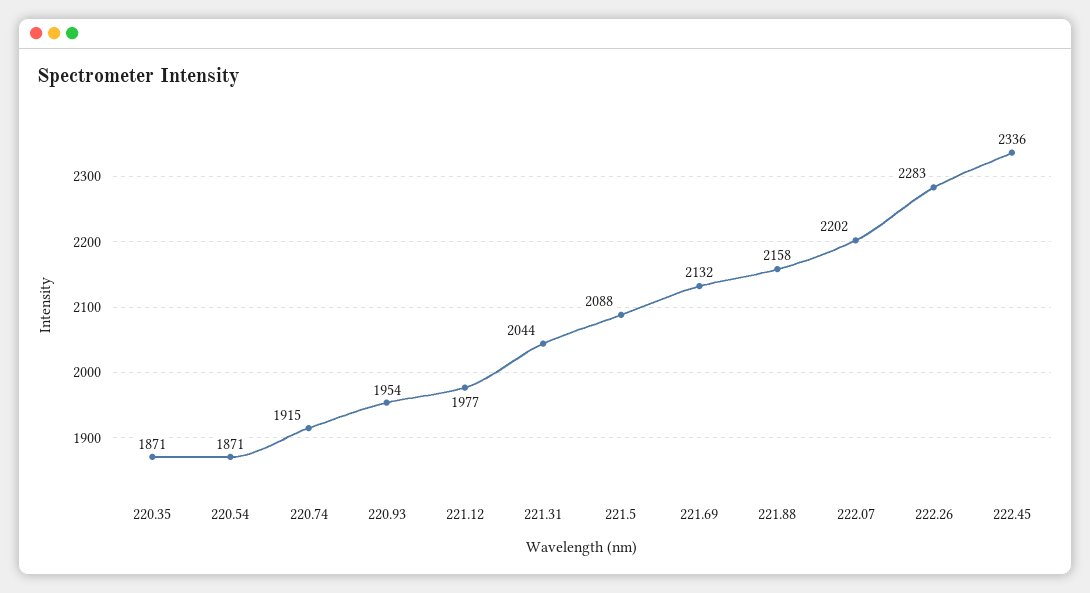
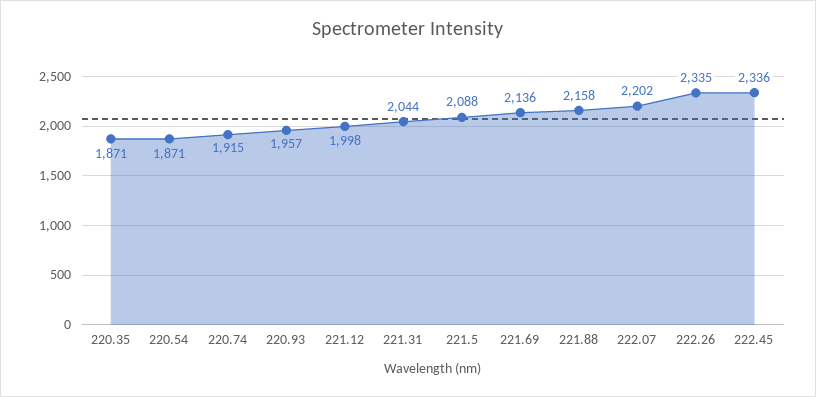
  {
    "220.35": 1871,
    "220.54": 1871,
    "220.74": 1915,
-   "220.93": 1954,
+   "220.93": 1957,
-   "221.12": 1977,
+   "221.12": 1998,
    "221.31": 2044,
    "221.5": 2088,
-   "221.69": 2132,
+   "221.69": 2136,
    "221.88": 2158,
    "222.07": 2202,
-   "222.26": 2283,
+   "222.26": 2335,
    "222.45": 2336
  }

